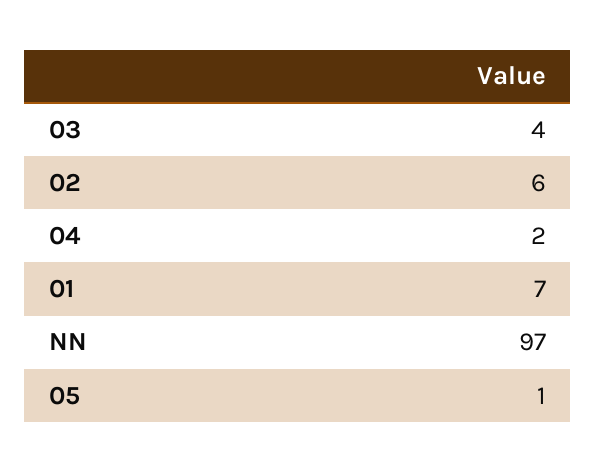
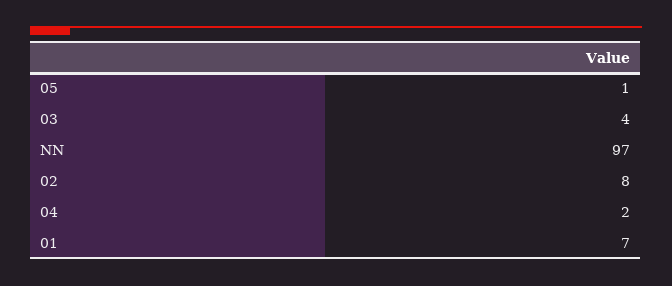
  {
    "03": 4,
-   "02": 6,
+   "02": 8,
    "04": 2,
    "01": 7,
    "NN": 97,
    "05": 1
  }

